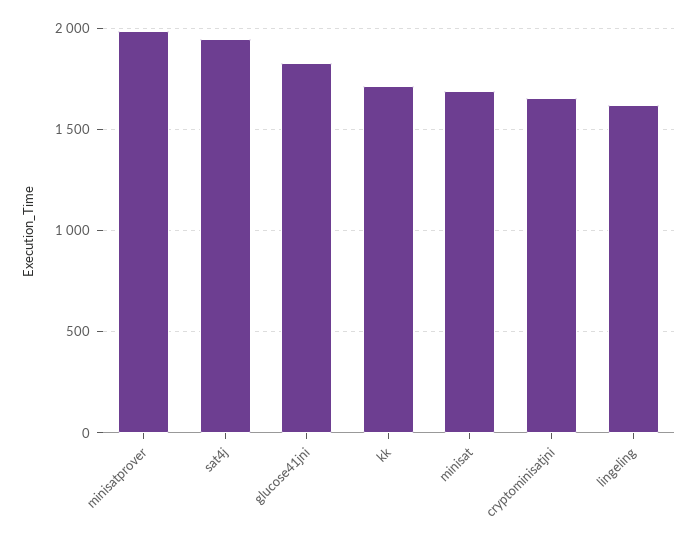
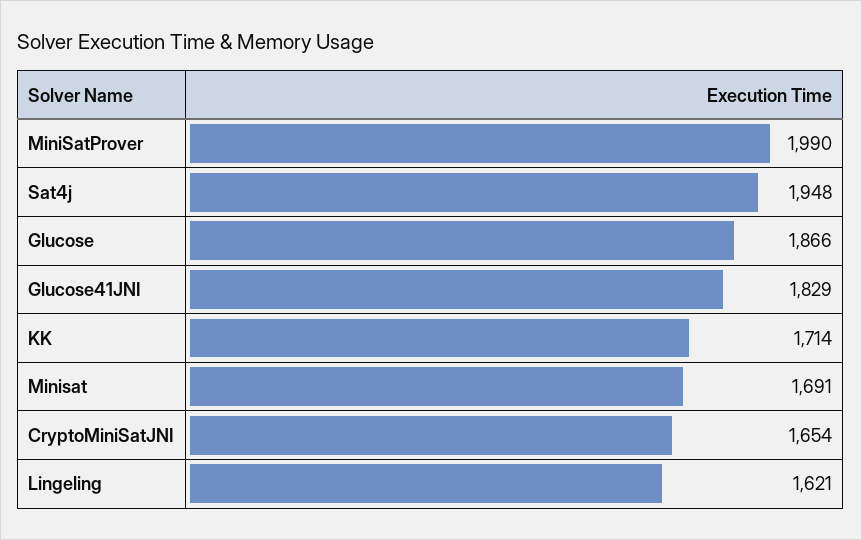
  {
    "minisatprover": 1990,
    "sat4j": 1948,
    "glucose41jni": 1829,
    "kk": 1714,
    "minisat": 1691,
    "cryptominisatjni": 1654,
-   "lingeling": 1621
+   "lingeling": 1621,
+   "Glucose": 1866
  }

